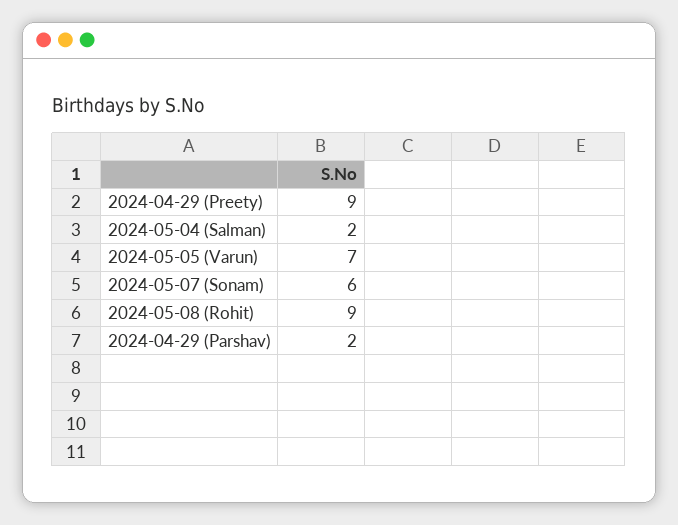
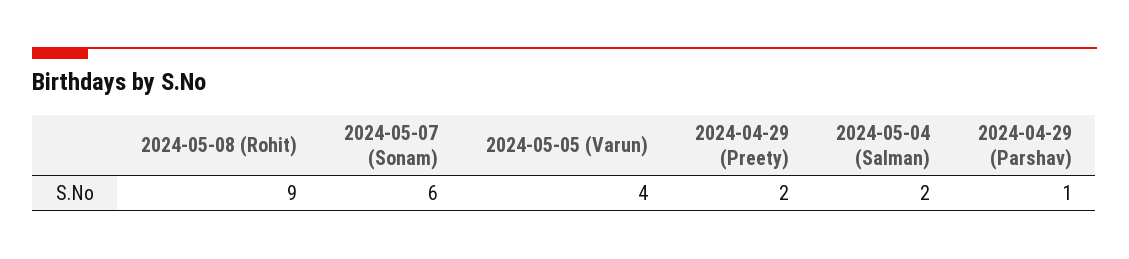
  {
-   "2024-04-29 (Preety)": 9,
+   "2024-04-29 (Preety)": 2,
    "2024-05-04 (Salman)": 2,
-   "2024-05-05 (Varun)": 7,
+   "2024-05-05 (Varun)": 4,
    "2024-05-07 (Sonam)": 6,
    "2024-05-08 (Rohit)": 9,
-   "2024-04-29 (Parshav)": 2
+   "2024-04-29 (Parshav)": 1
  }

